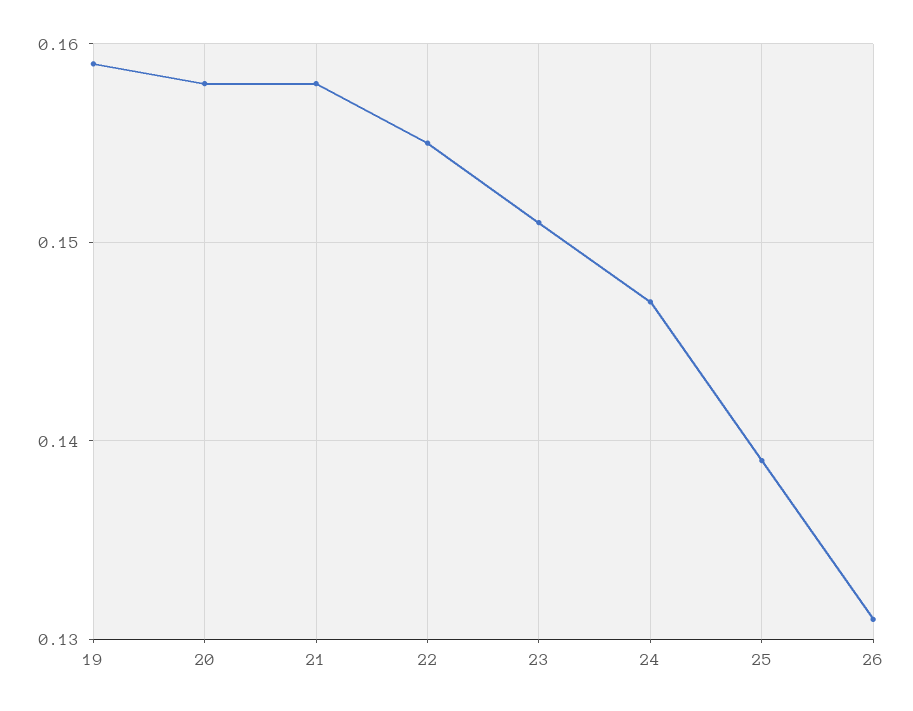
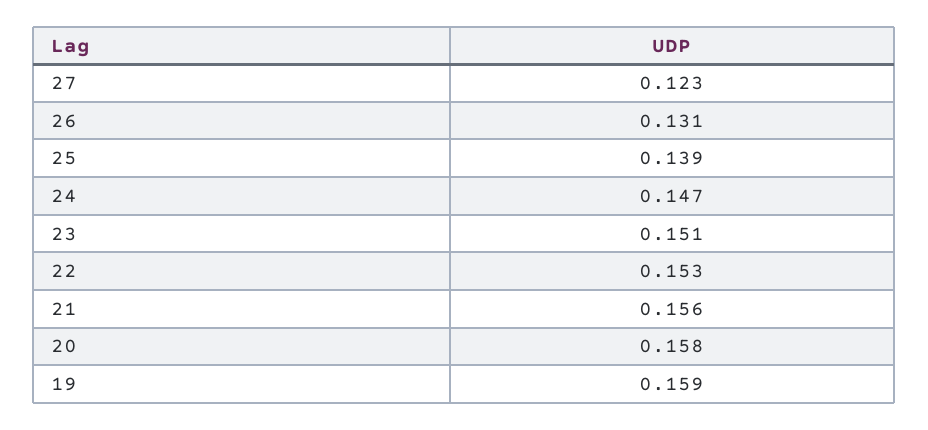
  {
    "19": 0.159,
    "20": 0.158,
-   "21": 0.158,
+   "21": 0.156,
-   "22": 0.155,
+   "22": 0.153,
    "23": 0.151,
    "24": 0.147,
    "25": 0.139,
-   "26": 0.131
+   "26": 0.131,
+   "27": 0.123
  }

